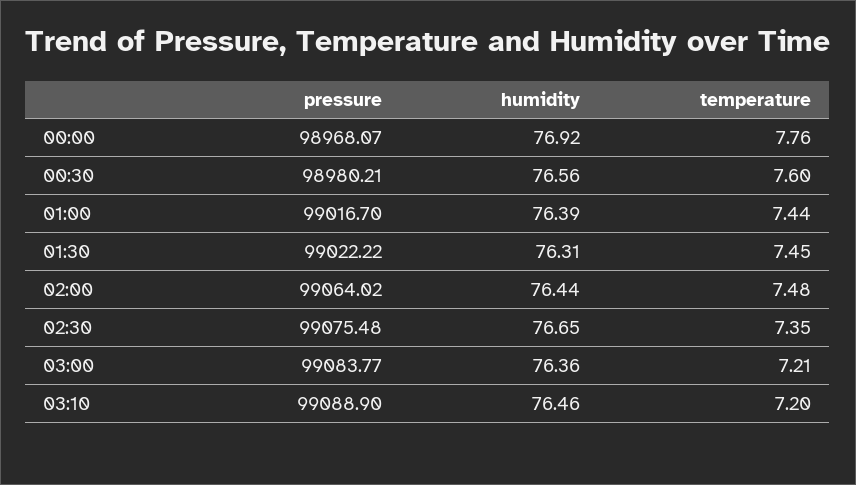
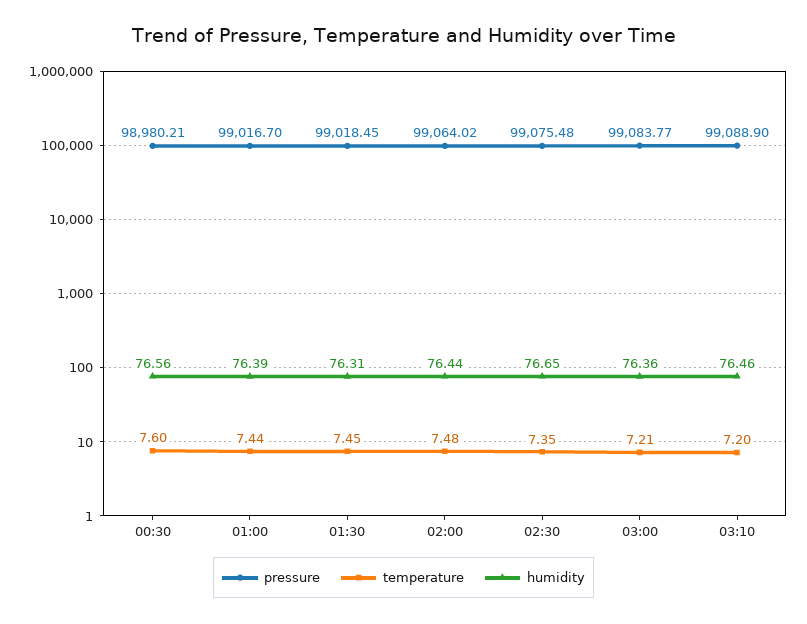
  {
    "pressure": {
-     "00:00": 98968.07,
      "00:30": 98980.21,
      "01:00": 99016.7,
-     "01:30": 99022.22,
+     "01:30": 99018.45,
      "02:00": 99064.02,
      "02:30": 99075.48,
      "03:00": 99083.77,
      "03:10": 99088.9
    },
    "humidity": {
-     "00:00": 76.92,
      "00:30": 76.56,
      "01:00": 76.39,
      "01:30": 76.31,
      "02:00": 76.44,
      "02:30": 76.65,
      "03:00": 76.36,
      "03:10": 76.46
    },
    "temperature": {
-     "00:00": 7.76,
      "00:30": 7.6,
      "01:00": 7.44,
      "01:30": 7.45,
      "02:00": 7.48,
      "02:30": 7.35,
      "03:00": 7.21,
      "03:10": 7.2
    }
  }

